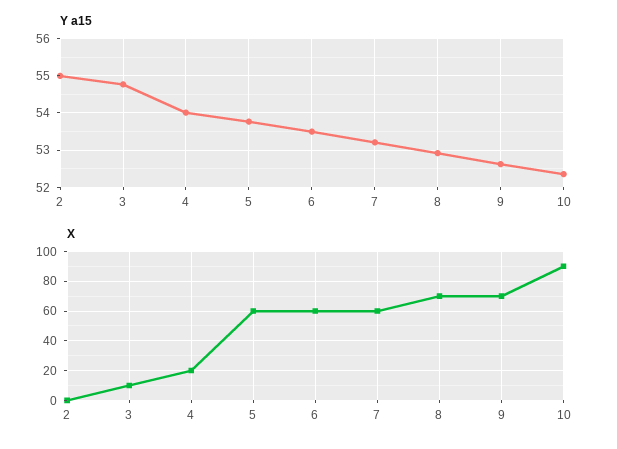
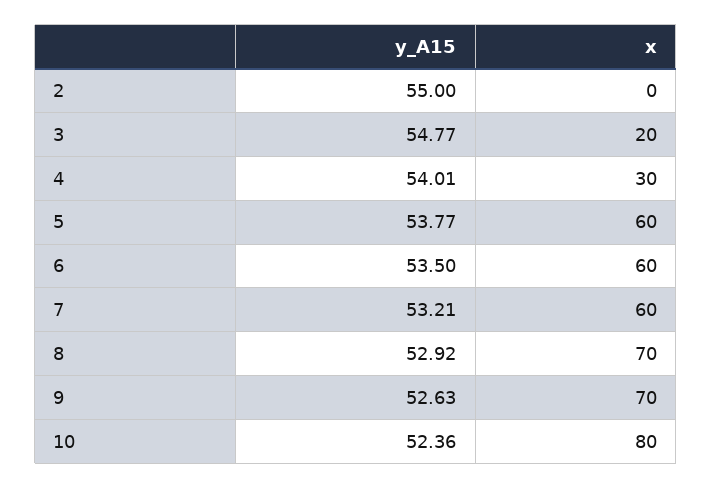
  {
    "Y a15": {
      "2": 55,
      "3": 54.77,
      "4": 54.01,
      "5": 53.77,
      "6": 53.5,
      "7": 53.21,
      "8": 52.92,
      "9": 52.63,
      "10": 52.36
    },
    "X": {
      "2": 0,
-     "3": 10,
+     "3": 20,
-     "4": 20,
+     "4": 30,
      "5": 60,
      "6": 60,
      "7": 60,
      "8": 70,
      "9": 70,
-     "10": 90
+     "10": 80
    }
  }

